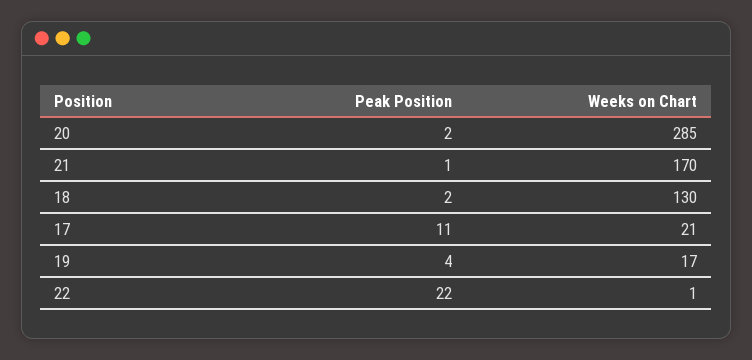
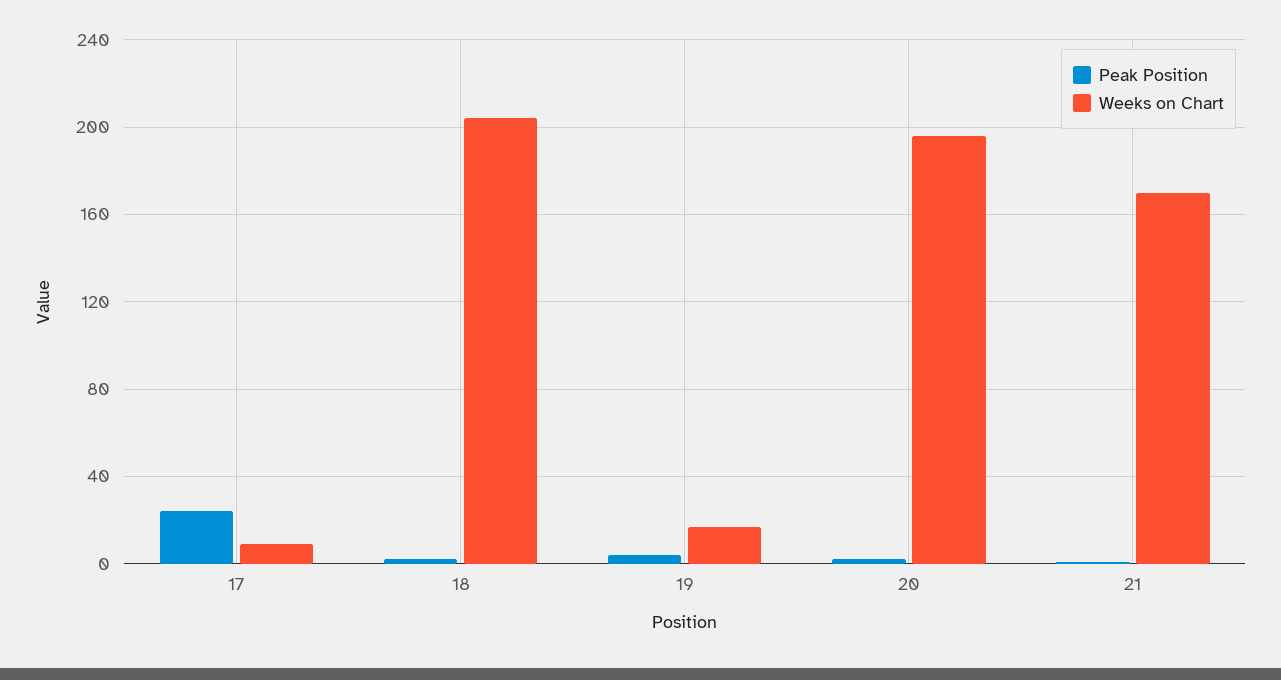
  {
    "Peak Position": {
      "20": 2,
      "21": 1,
      "18": 2,
-     "17": 11,
+     "17": 25,
-     "19": 4,
+     "19": 4
-     "22": 22
    },
    "Weeks on Chart": {
-     "20": 285,
+     "20": 195,
      "21": 170,
-     "18": 130,
+     "18": 205,
-     "17": 21,
+     "17": 10,
-     "19": 17,
+     "19": 17
-     "22": 1
    }
  }

